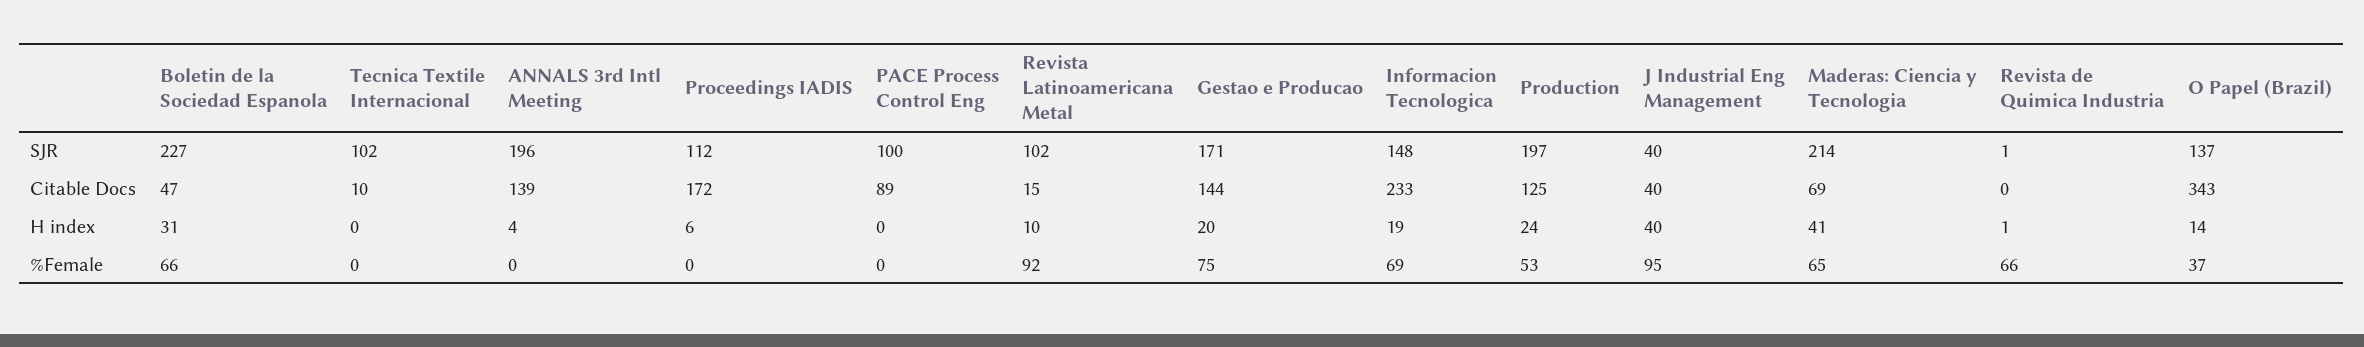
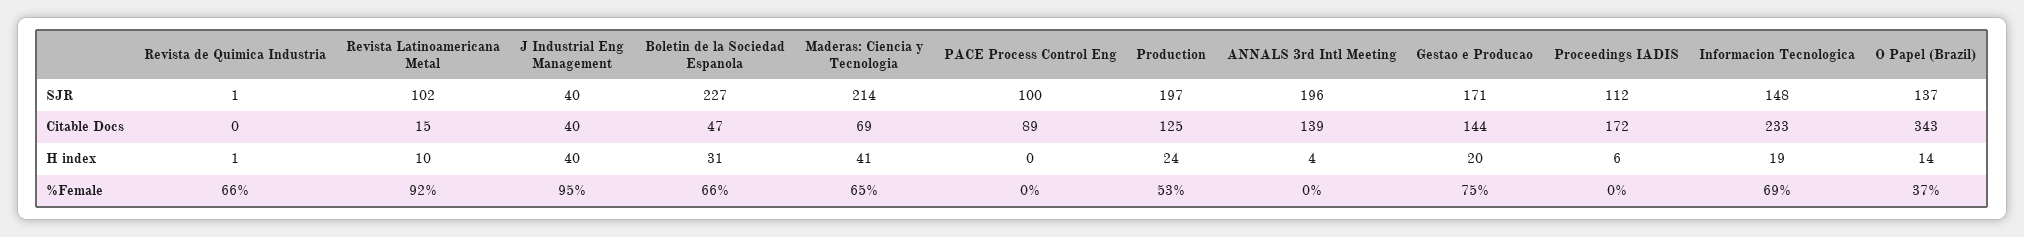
  {
    "Boletin de la Sociedad Espanola": {
      "SJR": 227,
      "Citable Docs": 47,
      "H index": 31,
      "%Female": 66
    },
-   "Tecnica Textile Internacional": {
-     "SJR": 102,
-     "Citable Docs": 10,
-     "H index": 0,
-     "%Female": 0
-   },
    "ANNALS 3rd Intl Meeting": {
      "SJR": 196,
      "Citable Docs": 139,
      "H index": 4,
      "%Female": 0
    },
    "Proceedings IADIS": {
      "SJR": 112,
      "Citable Docs": 172,
      "H index": 6,
      "%Female": 0
    },
    "PACE Process Control Eng": {
      "SJR": 100,
      "Citable Docs": 89,
      "H index": 0,
      "%Female": 0
    },
    "Revista Latinoamericana Metal": {
      "SJR": 102,
      "Citable Docs": 15,
      "H index": 10,
      "%Female": 92
    },
    "Gestao e Producao": {
      "SJR": 171,
      "Citable Docs": 144,
      "H index": 20,
      "%Female": 75
    },
    "Informacion Tecnologica": {
      "SJR": 148,
      "Citable Docs": 233,
      "H index": 19,
      "%Female": 69
    },
    "Production": {
      "SJR": 197,
      "Citable Docs": 125,
      "H index": 24,
      "%Female": 53
    },
    "J Industrial Eng Management": {
      "SJR": 40,
      "Citable Docs": 40,
      "H index": 40,
      "%Female": 95
    },
    "Maderas: Ciencia y Tecnologia": {
      "SJR": 214,
      "Citable Docs": 69,
      "H index": 41,
      "%Female": 65
    },
    "Revista de Quimica Industria": {
      "SJR": 1,
      "Citable Docs": 0,
      "H index": 1,
      "%Female": 66
    },
    "O Papel (Brazil)": {
      "SJR": 137,
      "Citable Docs": 343,
      "H index": 14,
      "%Female": 37
    }
  }

